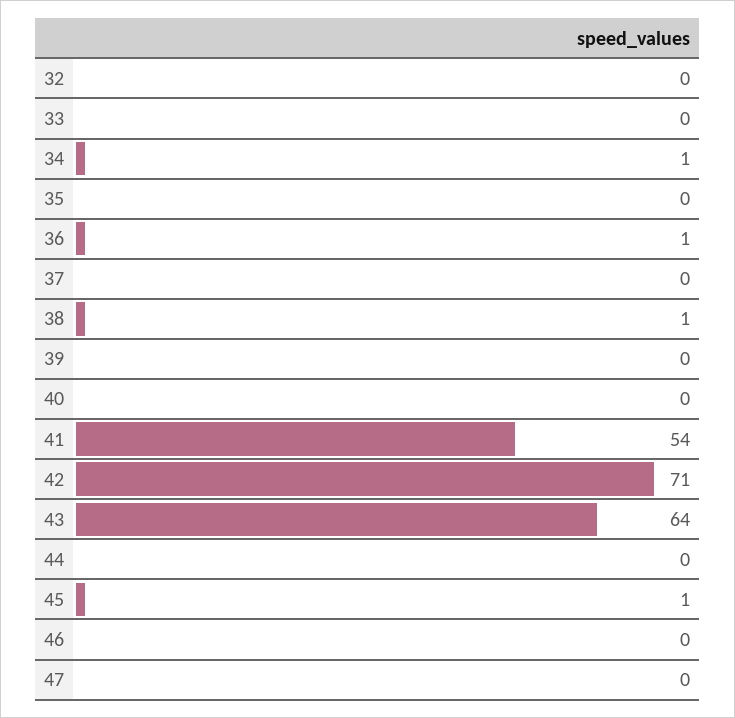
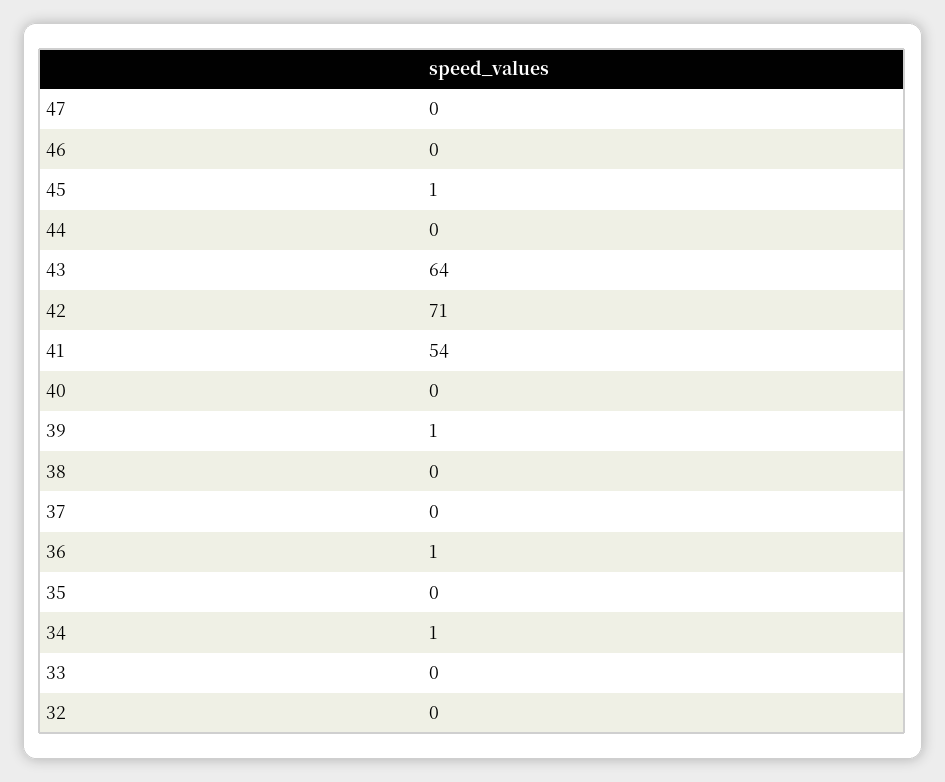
  {
    "32": 0,
    "33": 0,
    "34": 1,
    "35": 0,
    "36": 1,
    "37": 0,
-   "38": 1,
+   "38": 0,
-   "39": 0,
+   "39": 1,
    "40": 0,
    "41": 54,
    "42": 71,
    "43": 64,
    "44": 0,
    "45": 1,
    "46": 0,
    "47": 0
  }

